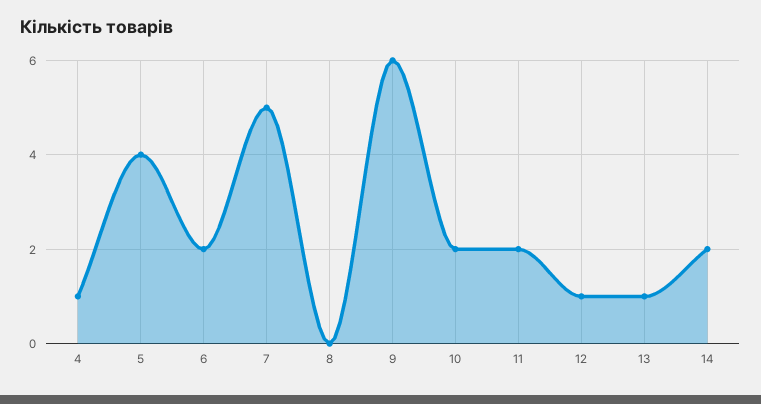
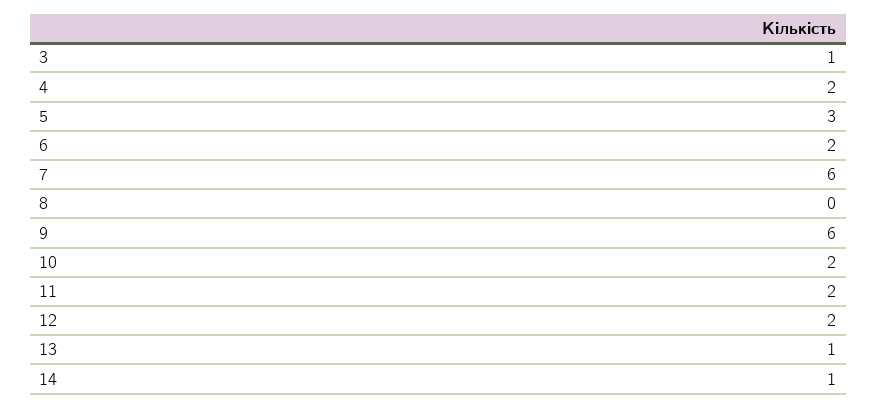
  {
-   "4": 1,
+   "4": 2,
-   "5": 4,
+   "5": 3,
    "6": 2,
-   "7": 5,
+   "7": 6,
    "8": 0,
    "9": 6,
    "10": 2,
    "11": 2,
-   "12": 1,
+   "12": 2,
    "13": 1,
-   "14": 2
+   "14": 1,
+   "3": 1
  }

